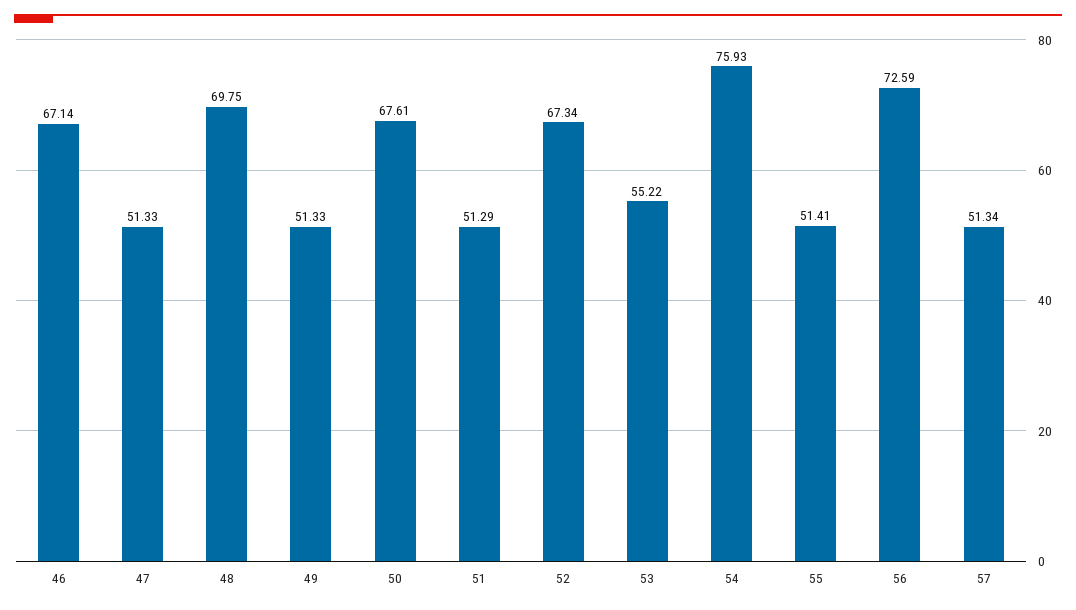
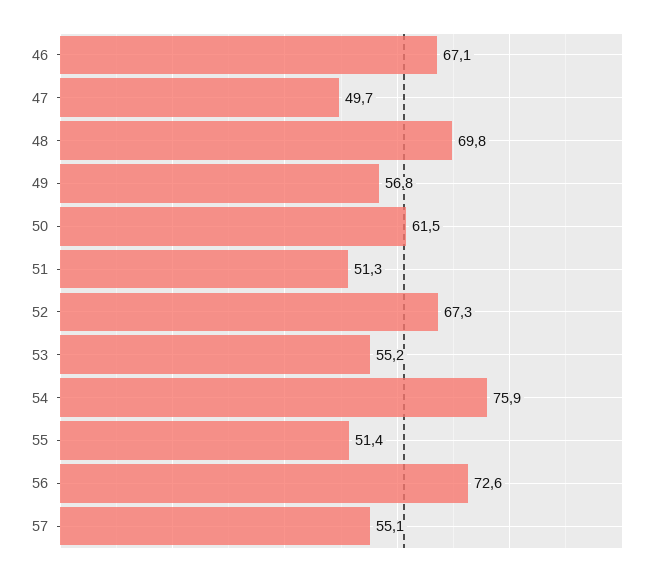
  {
    "46": 67.14,
-   "47": 51.33,
+   "47": 49.7,
    "48": 69.75,
-   "49": 51.33,
+   "49": 56.8,
-   "50": 67.61,
+   "50": 61.5,
    "51": 51.29,
    "52": 67.34,
    "53": 55.22,
    "54": 75.93,
    "55": 51.41,
    "56": 72.59,
-   "57": 51.34
+   "57": 55.1
  }

